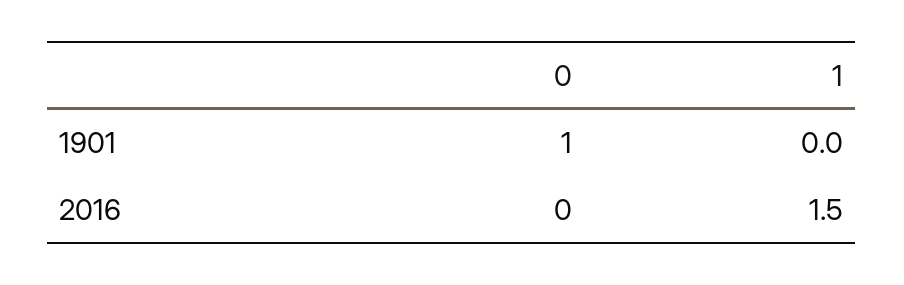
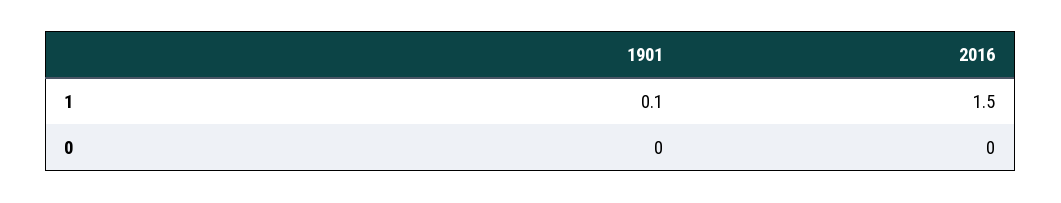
  {
    "0": {
-     "1901": 1,
+     "1901": 0,
      "2016": 0
    },
    "1": {
-     "1901": 0,
+     "1901": 0.1,
      "2016": 1.5
    }
  }

